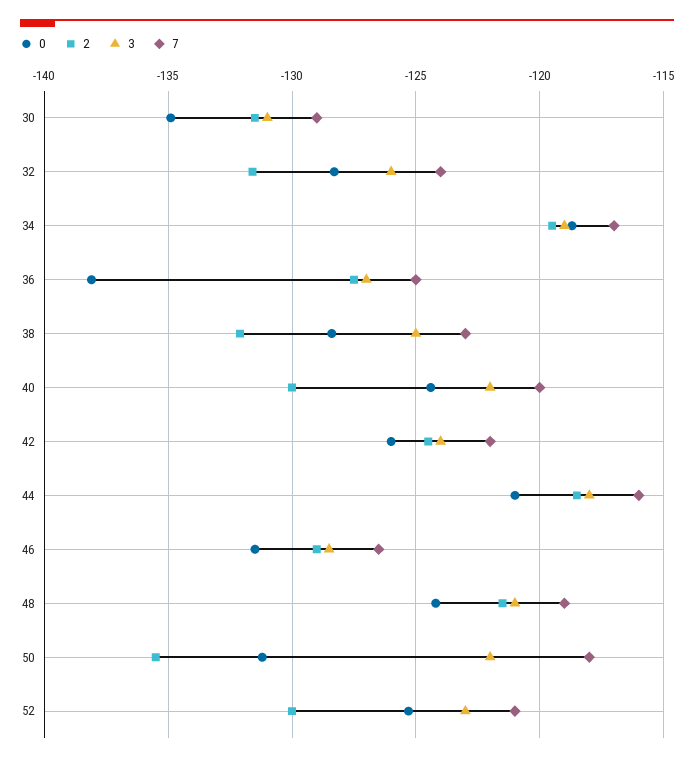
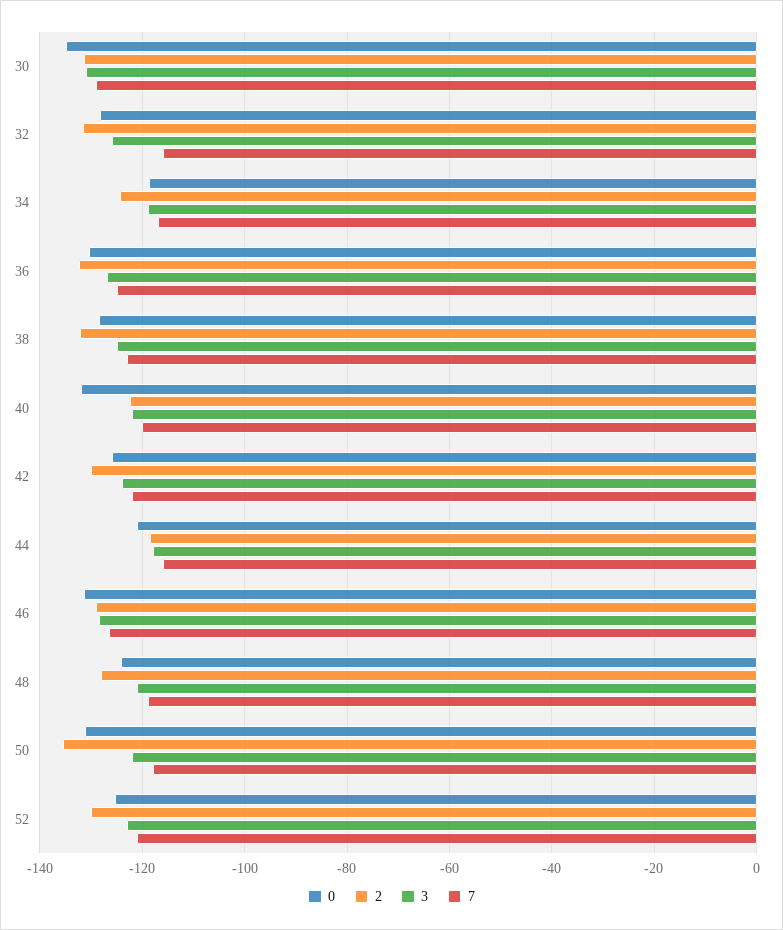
  {
    "0": {
      "30": -135,
      "32": -128.5,
      "34": -118.5,
-     "36": -138,
+     "36": -130,
      "38": -128.5,
-     "40": -124.5,
+     "40": -132,
      "42": -126,
      "44": -121,
      "46": -131.5,
      "48": -124,
      "50": -131,
      "52": -125.5
    },
    "2": {
      "30": -131.5,
      "32": -131.5,
-     "34": -119.5,
+     "34": -124,
-     "36": -127.5,
+     "36": -132,
      "38": -132,
-     "40": -130,
+     "40": -122,
-     "42": -124.5,
+     "42": -130,
      "44": -118.5,
      "46": -129,
-     "48": -121.5,
+     "48": -128,
      "50": -135.5,
      "52": -130
    },
    "3": {
      "30": -131,
      "32": -126,
      "34": -119,
      "36": -127,
      "38": -125,
      "40": -122,
      "42": -124,
      "44": -118,
      "46": -128.5,
      "48": -121,
      "50": -122,
      "52": -123
    },
    "7": {
      "30": -129,
-     "32": -124,
+     "32": -116,
      "34": -117,
      "36": -125,
      "38": -123,
      "40": -120,
      "42": -122,
      "44": -116,
      "46": -126.5,
      "48": -119,
      "50": -118,
      "52": -121
    }
  }

